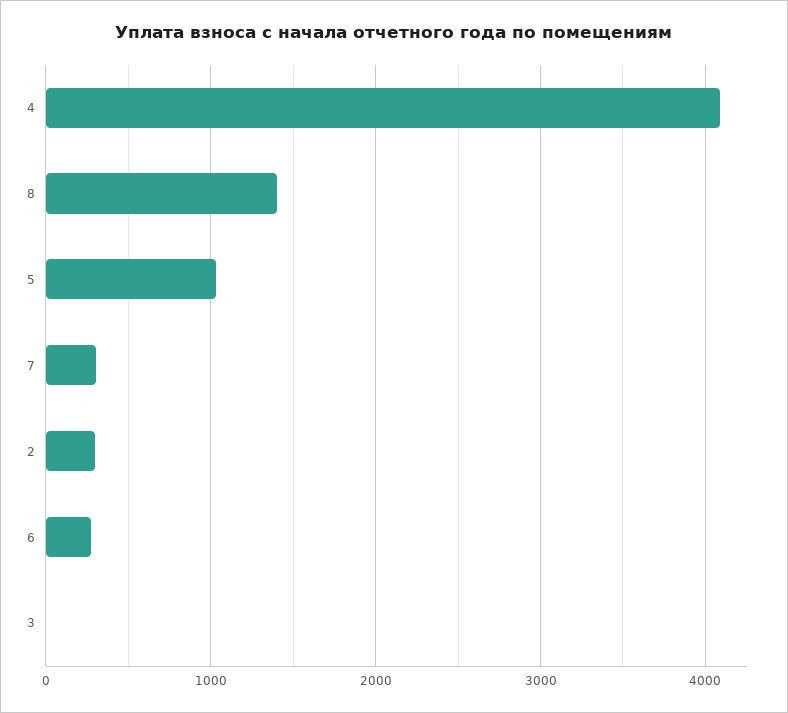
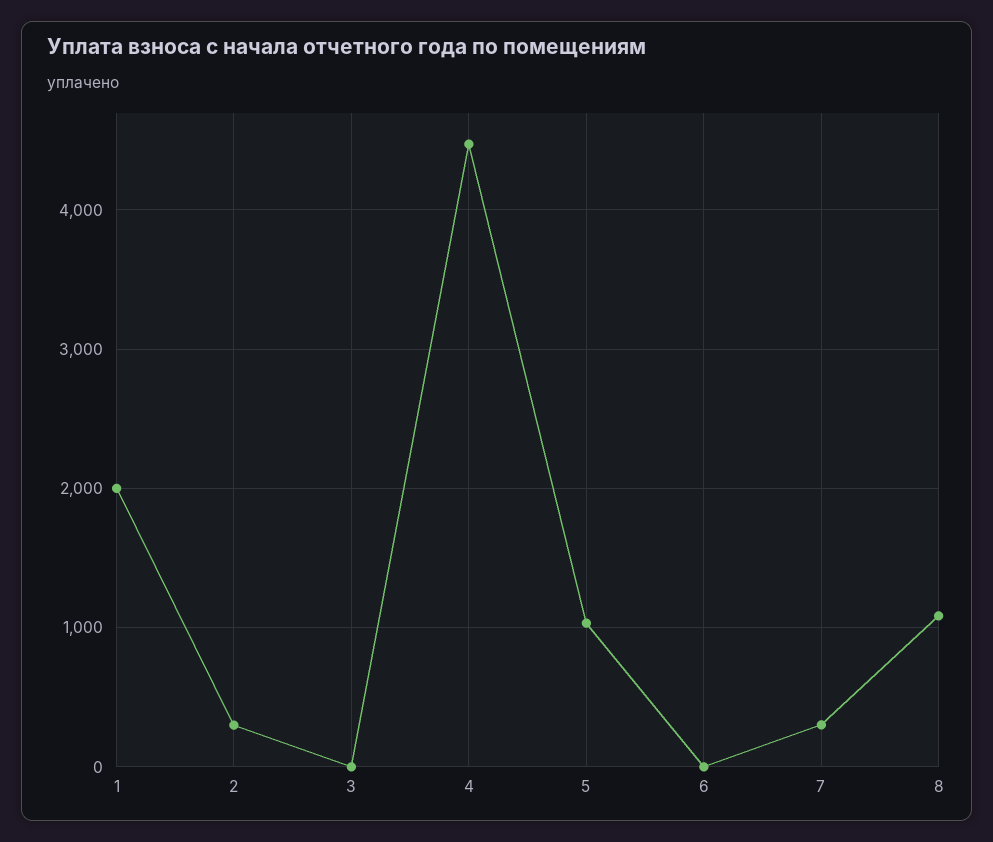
  {
-   "4": 4100,
+   "4": 4500,
-   "8": 1400,
+   "8": 1100,
    "5": 1000,
    "7": 300,
    "2": 300,
-   "6": 300,
+   "6": 0,
-   "3": 0
+   "3": 0,
+   "1": 2000
  }

